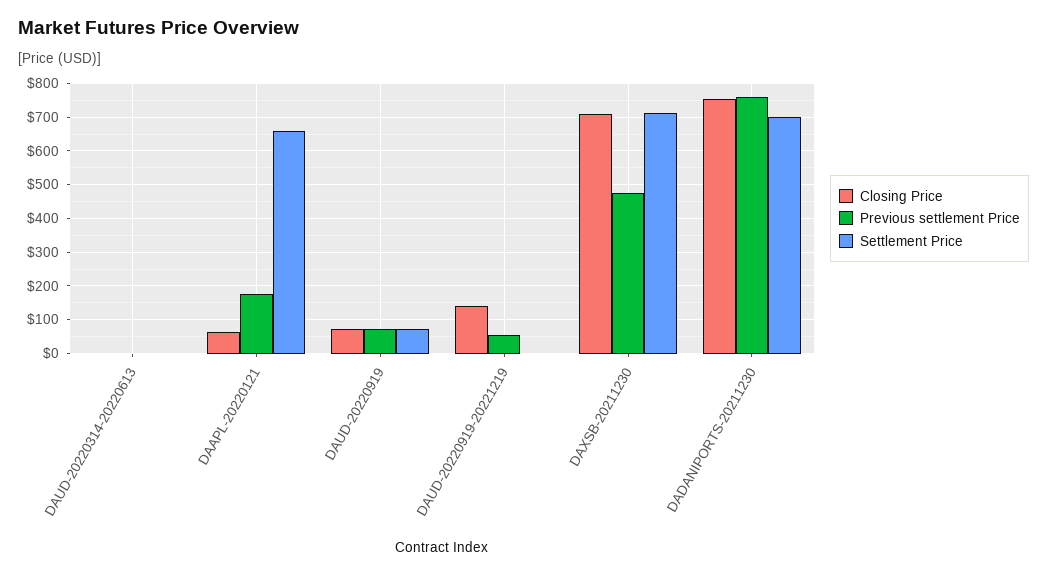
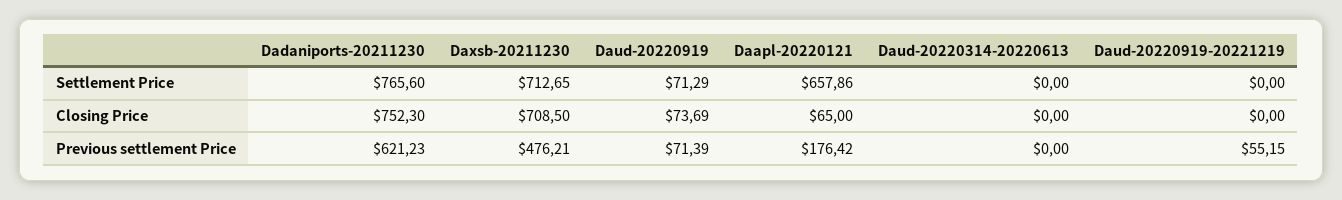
  {
    "Closing Price": {
      "DAUD-20220314-20220613": 0,
      "DAAPL-20220121": 65,
      "DAUD-20220919": 73.69,
-     "DAUD-20220919-20221219": 140,
+     "DAUD-20220919-20221219": 0,
      "DAXSB-20211230": 708.5,
      "DADANIPORTS-20211230": 752.3
    },
    "Previous settlement Price": {
      "DAUD-20220314-20220613": 0,
      "DAAPL-20220121": 176.42,
      "DAUD-20220919": 71.39,
      "DAUD-20220919-20221219": 55.15,
      "DAXSB-20211230": 476.21,
-     "DADANIPORTS-20211230": 760
+     "DADANIPORTS-20211230": 621.23
    },
    "Settlement Price": {
      "DAUD-20220314-20220613": 0,
      "DAAPL-20220121": 657.86,
      "DAUD-20220919": 71.29,
      "DAUD-20220919-20221219": 0,
      "DAXSB-20211230": 712.65,
-     "DADANIPORTS-20211230": 700
+     "DADANIPORTS-20211230": 765.6
    }
  }

